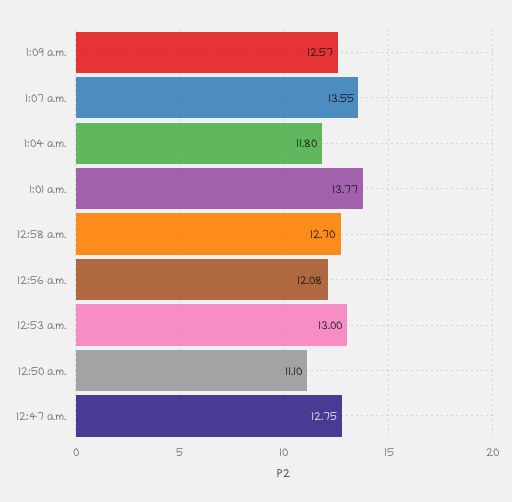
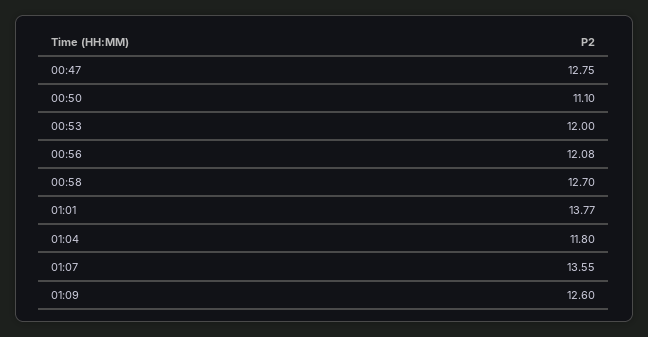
  {
-   "1:09 a.m.": 12.57,
+   "1:09 a.m.": 12.6,
    "1:07 a.m.": 13.55,
    "1:04 a.m.": 11.8,
    "1:01 a.m.": 13.77,
    "12:58 a.m.": 12.7,
    "12:56 a.m.": 12.08,
-   "12:53 a.m.": 13,
+   "12:53 a.m.": 12,
    "12:50 a.m.": 11.1,
    "12:47 a.m.": 12.75
  }

